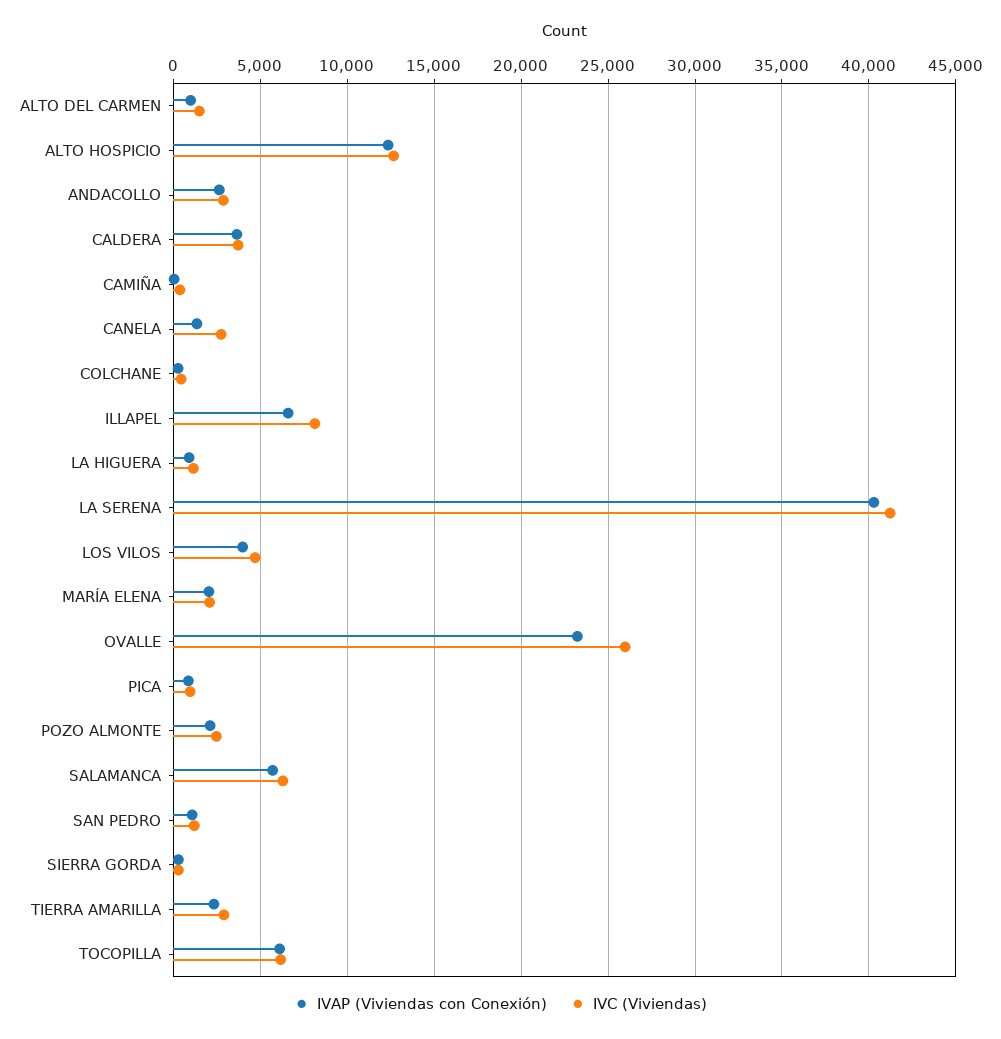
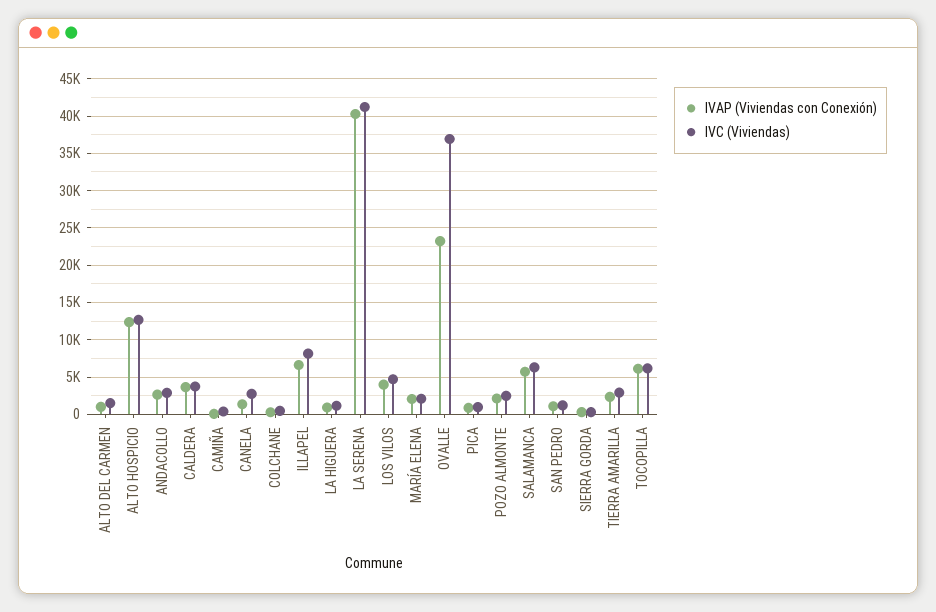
  {
    "IVAP (Viviendas con Conexión)": {
      "ALTO DEL CARMEN": 1000,
      "ALTO HOSPICIO": 12500,
      "ANDACOLLO": 2500,
      "CALDERA": 3500,
      "CAMIÑA": 0,
      "CANELA": 1500,
      "COLCHANE": 500,
      "ILLAPEL": 6500,
      "LA HIGUERA": 1000,
      "LA SERENA": 40500,
      "LOS VILOS": 4000,
      "MARÍA ELENA": 2000,
      "OVALLE": 23000,
      "PICA": 1000,
      "POZO ALMONTE": 2000,
      "SALAMANCA": 5500,
      "SAN PEDRO": 1000,
      "SIERRA GORDA": 500,
      "TIERRA AMARILLA": 2500,
      "TOCOPILLA": 6000
    },
    "IVC (Viviendas)": {
      "ALTO DEL CARMEN": 1500,
      "ALTO HOSPICIO": 12500,
      "ANDACOLLO": 3000,
      "CALDERA": 3500,
      "CAMIÑA": 500,
      "CANELA": 3000,
      "COLCHANE": 500,
      "ILLAPEL": 8000,
      "LA HIGUERA": 1000,
      "LA SERENA": 41000,
      "LOS VILOS": 4500,
      "MARÍA ELENA": 2000,
-     "OVALLE": 26000,
+     "OVALLE": 37000,
      "PICA": 1000,
      "POZO ALMONTE": 2500,
      "SALAMANCA": 6500,
      "SAN PEDRO": 1000,
      "SIERRA GORDA": 500,
      "TIERRA AMARILLA": 3000,
      "TOCOPILLA": 6000
    }
  }

